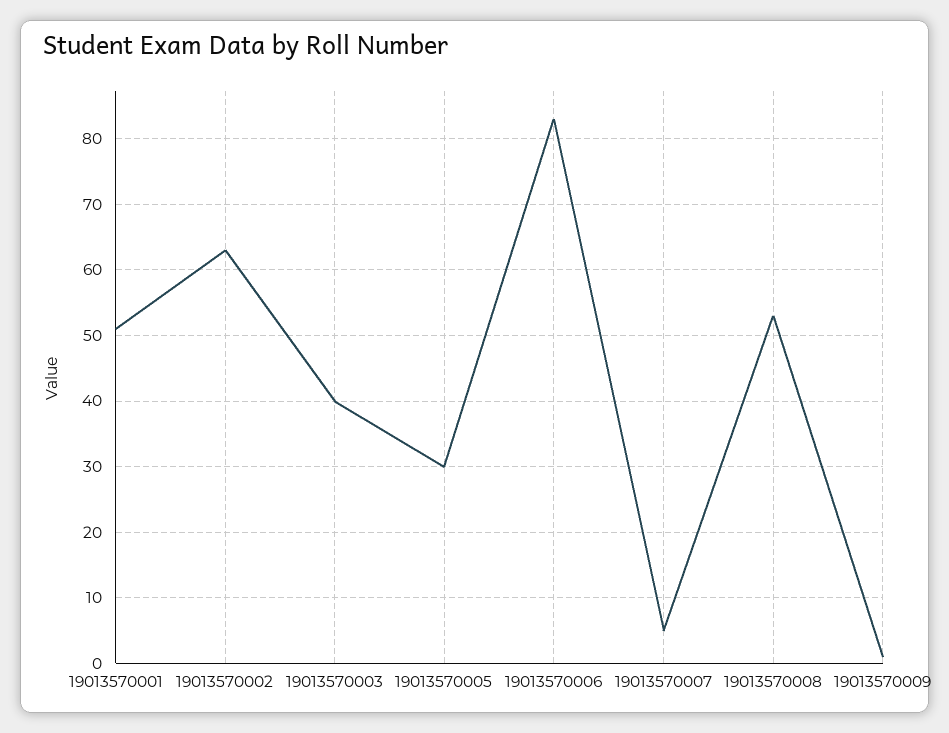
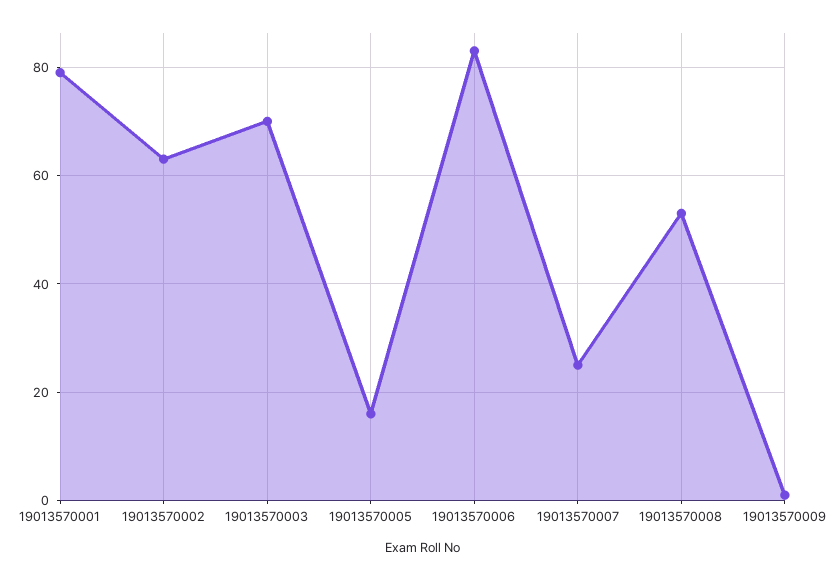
  {
-   "19013570001": 51,
+   "19013570001": 80,
    "19013570002": 63,
-   "19013570003": 40,
+   "19013570003": 70,
-   "19013570005": 30,
+   "19013570005": 15,
    "19013570006": 83,
-   "19013570007": 5,
+   "19013570007": 25,
    "19013570008": 53,
    "19013570009": 1
  }

